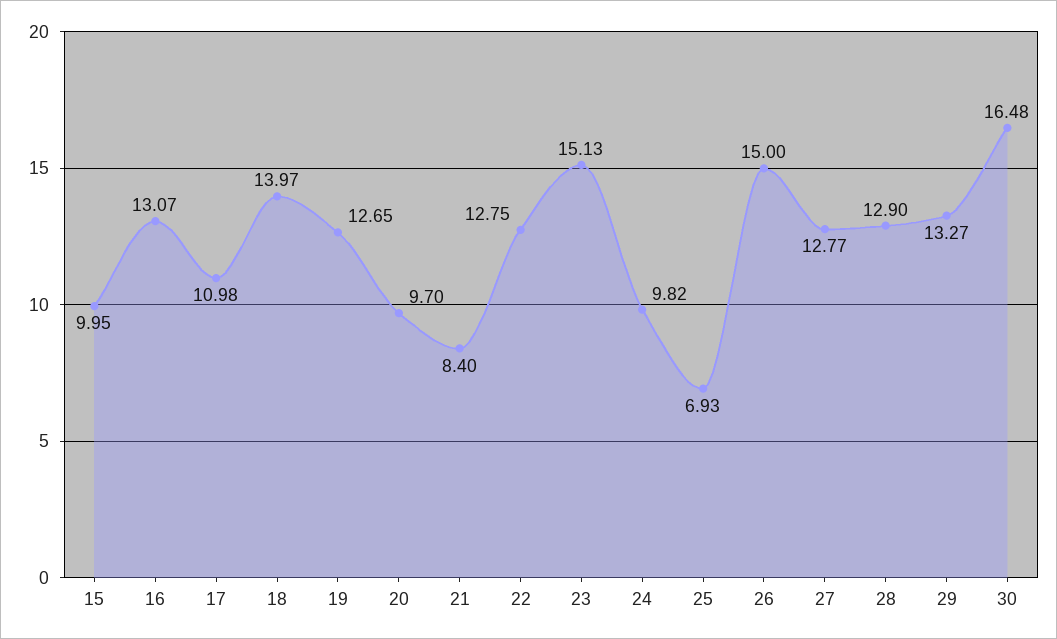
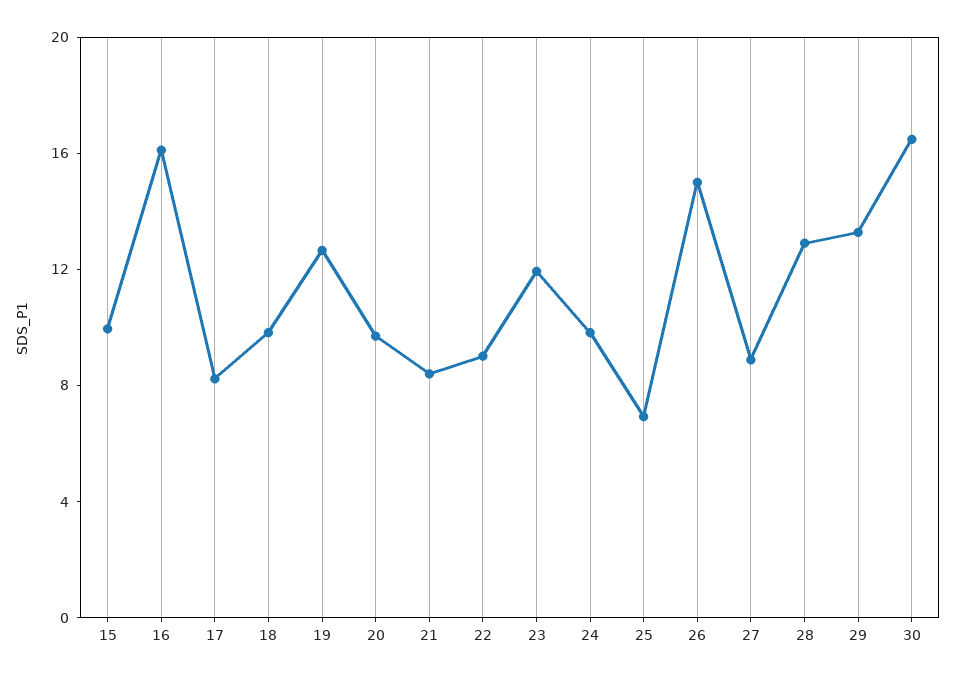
  {
    "15": 9.95,
-   "16": 13.07,
+   "16": 16,
-   "17": 10.98,
+   "17": 8,
-   "18": 13.97,
+   "18": 10,
    "19": 12.65,
    "20": 9.7,
    "21": 8.4,
-   "22": 12.75,
+   "22": 9,
-   "23": 15.13,
+   "23": 12,
    "24": 9.82,
    "25": 6.93,
    "26": 15,
-   "27": 12.77,
+   "27": 9,
    "28": 12.9,
    "29": 13.27,
    "30": 16.48
  }

